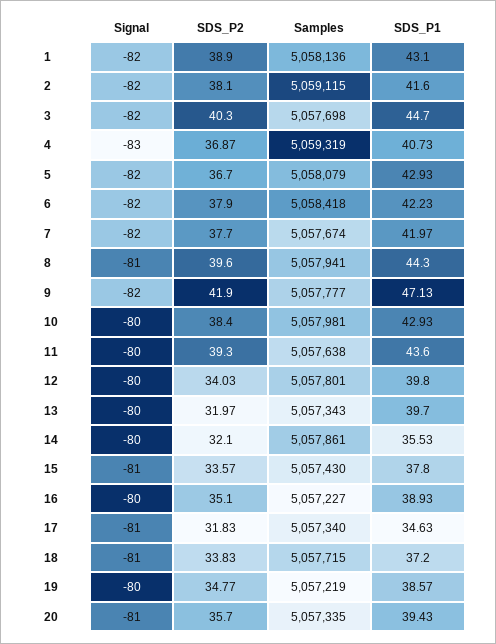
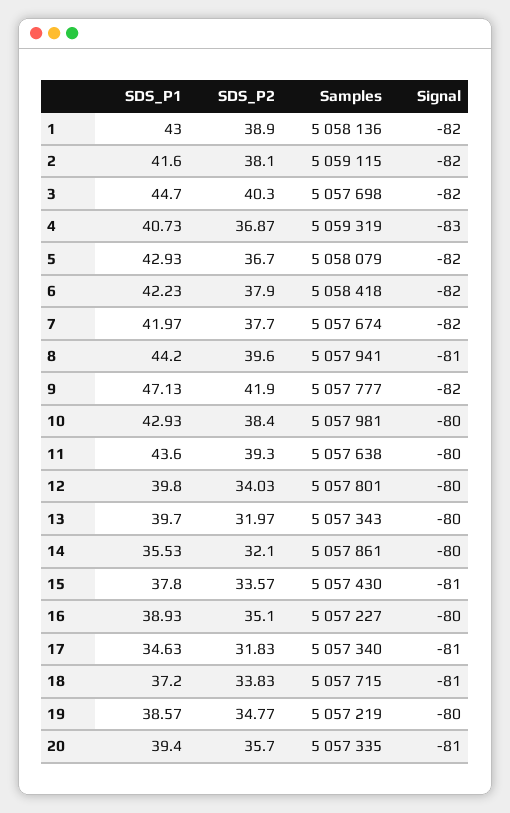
  {
    "Signal": {
      "1": -82,
      "2": -82,
      "3": -82,
      "4": -83,
      "5": -82,
      "6": -82,
      "7": -82,
      "8": -81,
      "9": -82,
      "10": -80,
      "11": -80,
      "12": -80,
      "13": -80,
      "14": -80,
      "15": -81,
      "16": -80,
      "17": -81,
      "18": -81,
      "19": -80,
      "20": -81
    },
    "SDS_P2": {
      "1": 38.9,
      "2": 38.1,
      "3": 40.3,
      "4": 36.87,
      "5": 36.7,
      "6": 37.9,
      "7": 37.7,
      "8": 39.6,
      "9": 41.9,
      "10": 38.4,
      "11": 39.3,
      "12": 34.03,
      "13": 31.97,
      "14": 32.1,
      "15": 33.57,
      "16": 35.1,
      "17": 31.83,
      "18": 33.83,
      "19": 34.77,
      "20": 35.7
    },
    "Samples": {
      "1": 5058136,
      "2": 5059115,
      "3": 5057698,
      "4": 5059319,
      "5": 5058079,
      "6": 5058418,
      "7": 5057674,
      "8": 5057941,
      "9": 5057777,
      "10": 5057981,
      "11": 5057638,
      "12": 5057801,
      "13": 5057343,
      "14": 5057861,
      "15": 5057430,
      "16": 5057227,
      "17": 5057340,
      "18": 5057715,
      "19": 5057219,
      "20": 5057335
    },
    "SDS_P1": {
-     "1": 43.1,
+     "1": 43,
      "2": 41.6,
      "3": 44.7,
      "4": 40.73,
      "5": 42.93,
      "6": 42.23,
      "7": 41.97,
-     "8": 44.3,
+     "8": 44.2,
      "9": 47.13,
      "10": 42.93,
      "11": 43.6,
      "12": 39.8,
      "13": 39.7,
      "14": 35.53,
      "15": 37.8,
      "16": 38.93,
      "17": 34.63,
      "18": 37.2,
      "19": 38.57,
-     "20": 39.43
+     "20": 39.4
    }
  }

